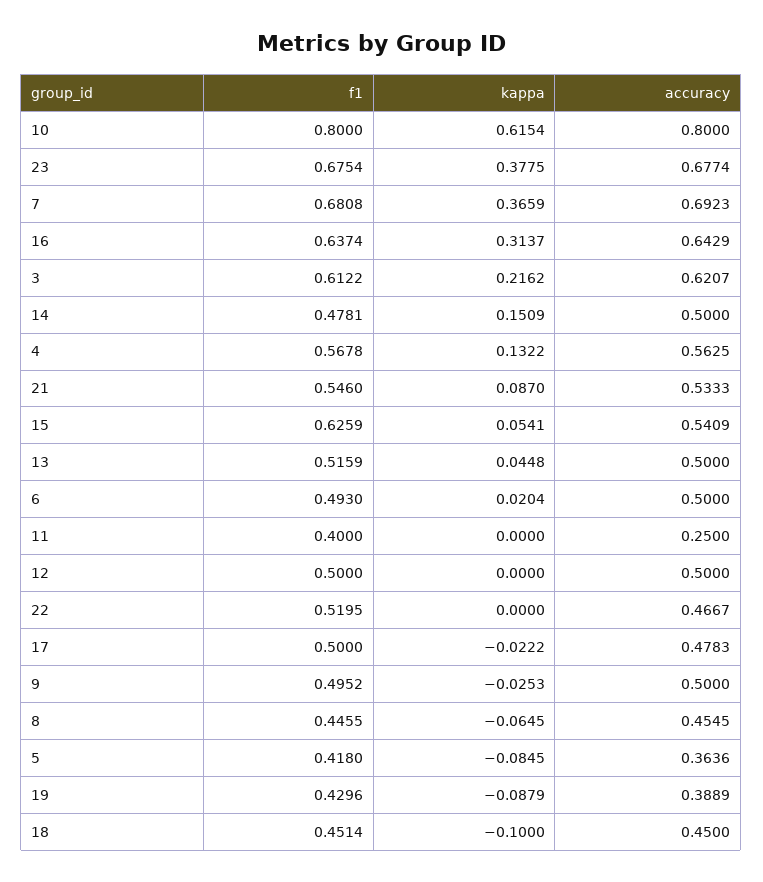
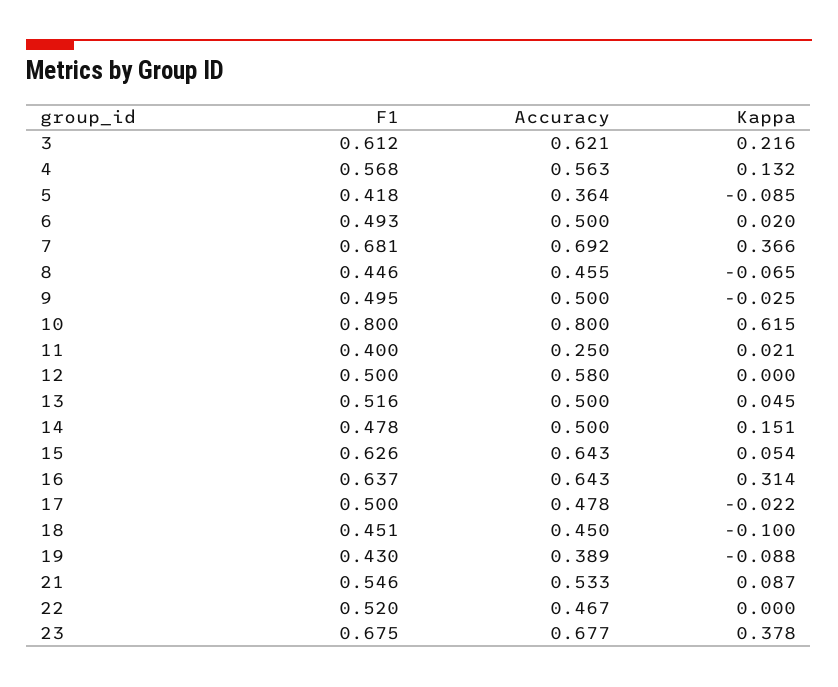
  {
    "f1": {
      "10": 0.8,
      "23": 0.6754,
      "7": 0.6808,
      "16": 0.6374,
      "3": 0.6122,
      "14": 0.4781,
      "4": 0.5678,
      "21": 0.546,
      "15": 0.6259,
      "13": 0.5159,
      "6": 0.493,
      "11": 0.4,
      "12": 0.5,
      "22": 0.5195,
      "17": 0.5,
      "9": 0.4952,
      "8": 0.4455,
      "5": 0.418,
      "19": 0.4296,
      "18": 0.4514
    },
    "kappa": {
      "10": 0.6154,
      "23": 0.3775,
      "7": 0.3659,
      "16": 0.3137,
      "3": 0.2162,
      "14": 0.1509,
      "4": 0.1322,
      "21": 0.087,
      "15": 0.0541,
      "13": 0.0448,
      "6": 0.0204,
-     "11": 0,
+     "11": 0.021,
      "12": 0,
      "22": 0,
      "17": -0.0222,
      "9": -0.0253,
      "8": -0.0645,
      "5": -0.0845,
      "19": -0.0879,
      "18": -0.1
    },
    "accuracy": {
      "10": 0.8,
      "23": 0.6774,
      "7": 0.6923,
      "16": 0.6429,
      "3": 0.6207,
      "14": 0.5,
      "4": 0.5625,
      "21": 0.5333,
-     "15": 0.5409,
+     "15": 0.643,
      "13": 0.5,
      "6": 0.5,
      "11": 0.25,
-     "12": 0.5,
+     "12": 0.58,
      "22": 0.4667,
      "17": 0.4783,
      "9": 0.5,
      "8": 0.4545,
      "5": 0.3636,
      "19": 0.3889,
      "18": 0.45
    }
  }

